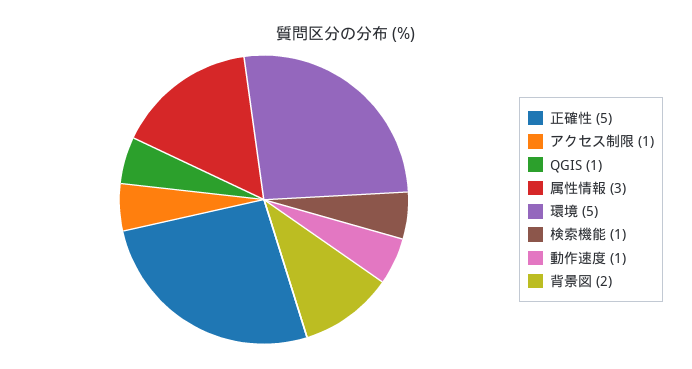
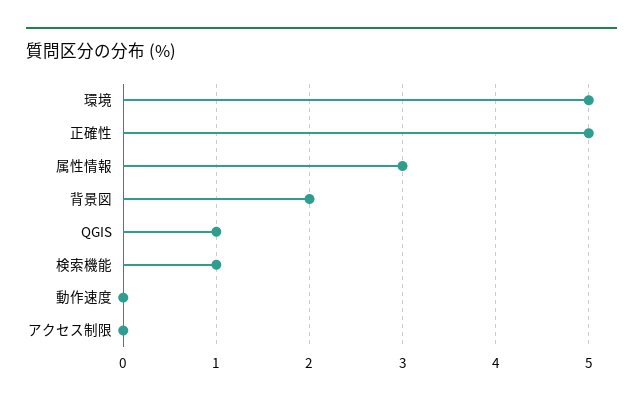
  {
    "正確性": 5,
-   "アクセス制限": 1,
+   "アクセス制限": 0,
    "QGIS": 1,
    "属性情報": 3,
    "環境": 5,
    "検索機能": 1,
-   "動作速度": 1,
+   "動作速度": 0,
    "背景図": 2
  }

